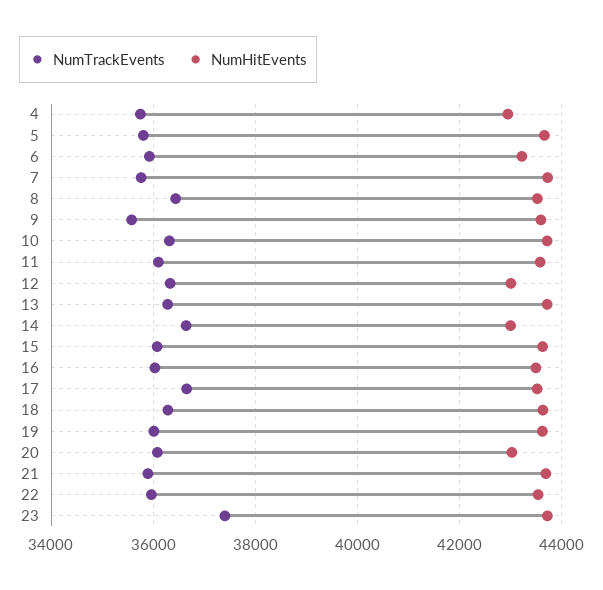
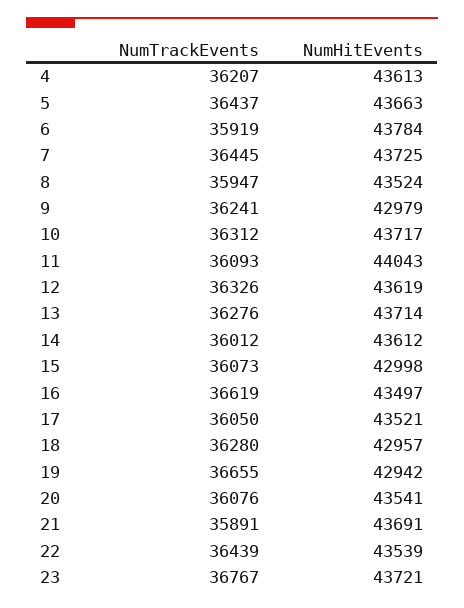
  {
    "NumTrackEvents": {
-     "4": 35800,
+     "4": 36207,
-     "5": 35800,
+     "5": 36437,
      "6": 35919,
-     "7": 35800,
+     "7": 36445,
-     "8": 36400,
+     "8": 35947,
-     "9": 35600,
+     "9": 36241,
      "10": 36312,
      "11": 36093,
      "12": 36326,
      "13": 36276,
-     "14": 36600,
+     "14": 36012,
      "15": 36073,
-     "16": 36000,
+     "16": 36619,
-     "17": 36600,
+     "17": 36050,
      "18": 36280,
-     "19": 36000,
+     "19": 36655,
      "20": 36076,
      "21": 35891,
-     "22": 36000,
+     "22": 36439,
-     "23": 37400
+     "23": 36767
    },
    "NumHitEvents": {
-     "4": 43000,
+     "4": 43613,
      "5": 43663,
-     "6": 43200,
+     "6": 43784,
      "7": 43725,
      "8": 43524,
-     "9": 43600,
+     "9": 42979,
      "10": 43717,
-     "11": 43600,
+     "11": 44043,
-     "12": 43000,
+     "12": 43619,
      "13": 43714,
-     "14": 43000,
+     "14": 43612,
-     "15": 43600,
+     "15": 42998,
      "16": 43497,
      "17": 43521,
-     "18": 43600,
+     "18": 42957,
-     "19": 43600,
+     "19": 42942,
-     "20": 43000,
+     "20": 43541,
      "21": 43691,
      "22": 43539,
      "23": 43721
    }
  }

